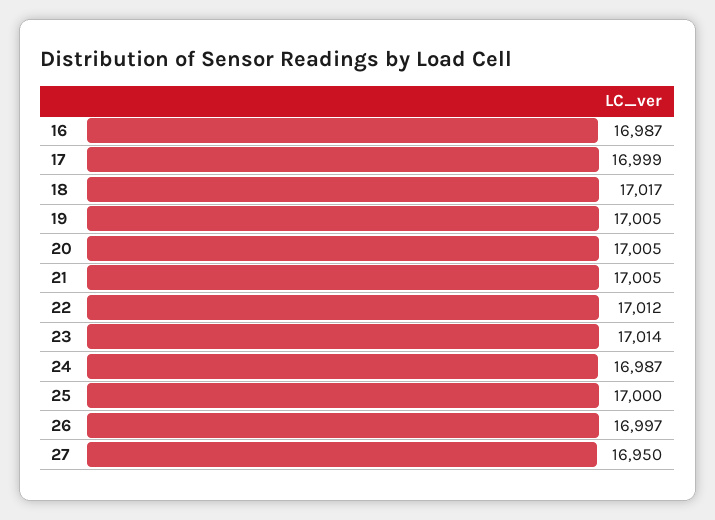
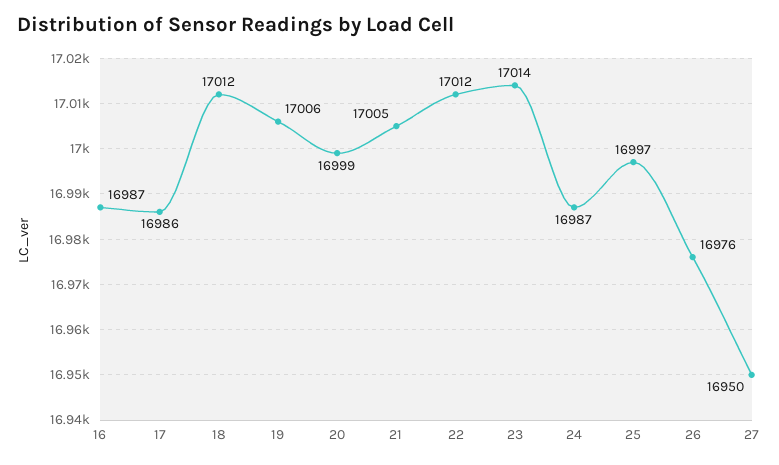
  {
    "16": 16987,
-   "17": 16999,
+   "17": 16986,
-   "18": 17017,
+   "18": 17012,
-   "19": 17005,
+   "19": 17006,
-   "20": 17005,
+   "20": 16999,
    "21": 17005,
    "22": 17012,
    "23": 17014,
    "24": 16987,
-   "25": 17000,
+   "25": 16997,
-   "26": 16997,
+   "26": 16976,
    "27": 16950
  }

